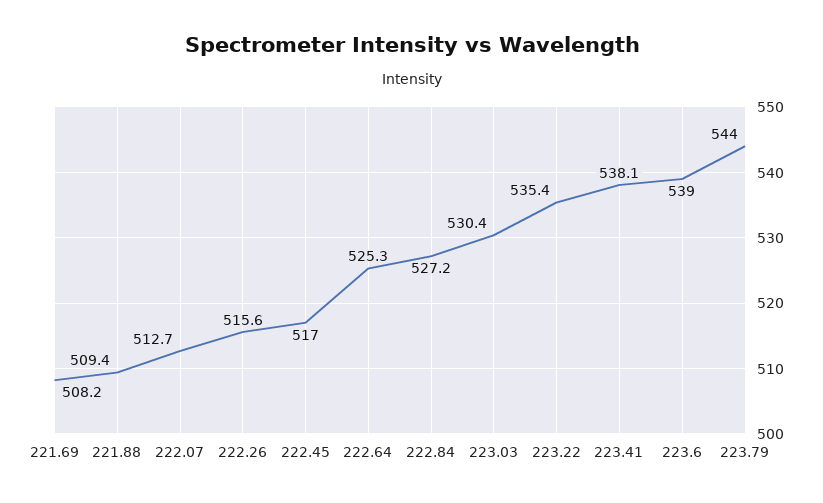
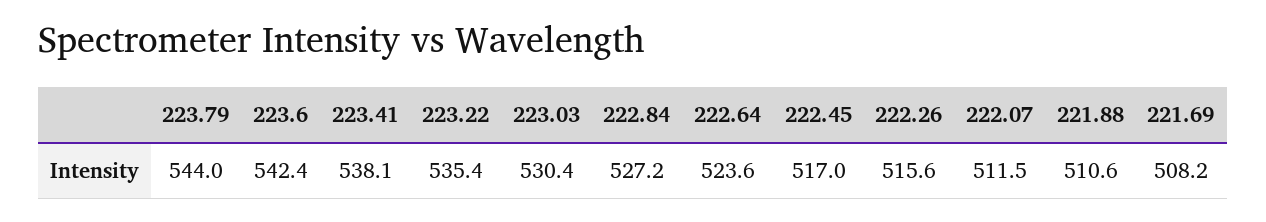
  {
    "221.69": 508.2,
-   "221.88": 509.4,
+   "221.88": 510.6,
-   "222.07": 512.7,
+   "222.07": 511.5,
    "222.26": 515.6,
    "222.45": 517,
-   "222.64": 525.3,
+   "222.64": 523.6,
    "222.84": 527.2,
    "223.03": 530.4,
    "223.22": 535.4,
    "223.41": 538.1,
-   "223.6": 539,
+   "223.6": 542.4,
    "223.79": 544
  }

